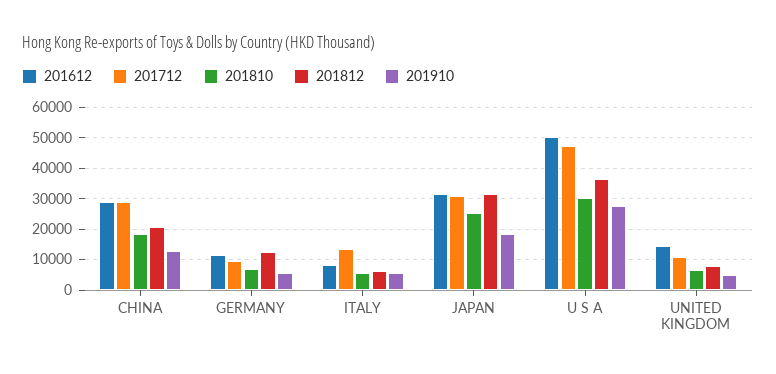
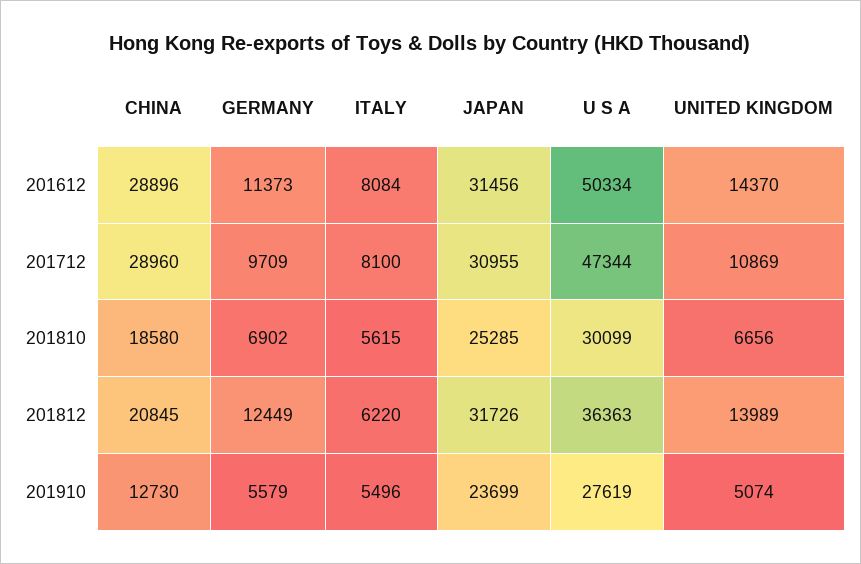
  {
    "201612": {
      "CHINA": 28896,
      "GERMANY": 11373,
      "ITALY": 8084,
      "JAPAN": 31456,
      "U S A": 50334,
      "UNITED KINGDOM": 14370
    },
    "201712": {
      "CHINA": 28960,
      "GERMANY": 9709,
-     "ITALY": 14000,
+     "ITALY": 8100,
      "JAPAN": 30955,
      "U S A": 47344,
      "UNITED KINGDOM": 10869
    },
    "201810": {
      "CHINA": 18580,
      "GERMANY": 6902,
      "ITALY": 5615,
      "JAPAN": 25285,
      "U S A": 30099,
      "UNITED KINGDOM": 6656
    },
    "201812": {
      "CHINA": 20845,
      "GERMANY": 12449,
      "ITALY": 6220,
      "JAPAN": 31726,
      "U S A": 36363,
-     "UNITED KINGDOM": 8000
+     "UNITED KINGDOM": 13989
    },
    "201910": {
      "CHINA": 12730,
      "GERMANY": 5579,
      "ITALY": 5496,
-     "JAPAN": 18000,
+     "JAPAN": 23699,
      "U S A": 27619,
      "UNITED KINGDOM": 5074
    }
  }

